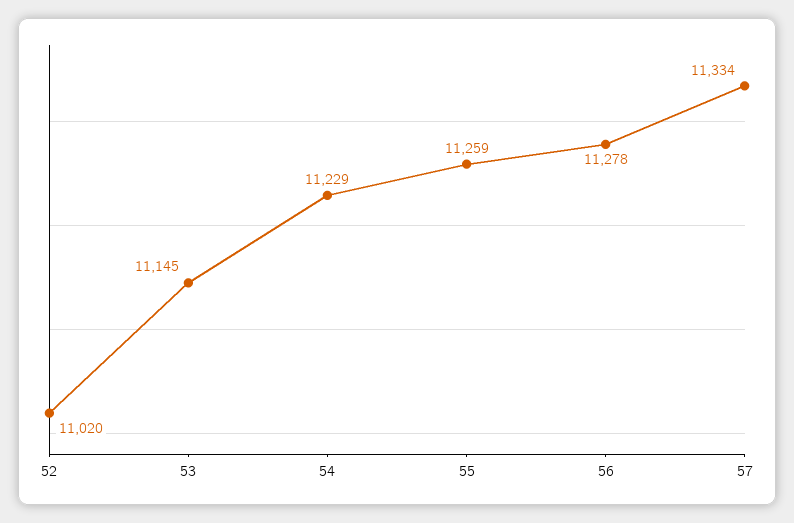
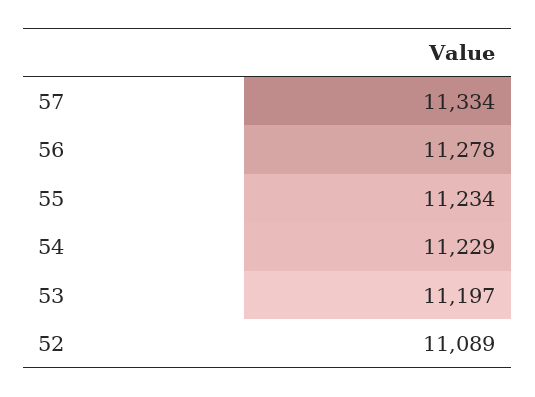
  {
-   "52": 11020,
+   "52": 11089,
-   "53": 11145,
+   "53": 11197,
    "54": 11229,
-   "55": 11259,
+   "55": 11234,
    "56": 11278,
    "57": 11334
  }

